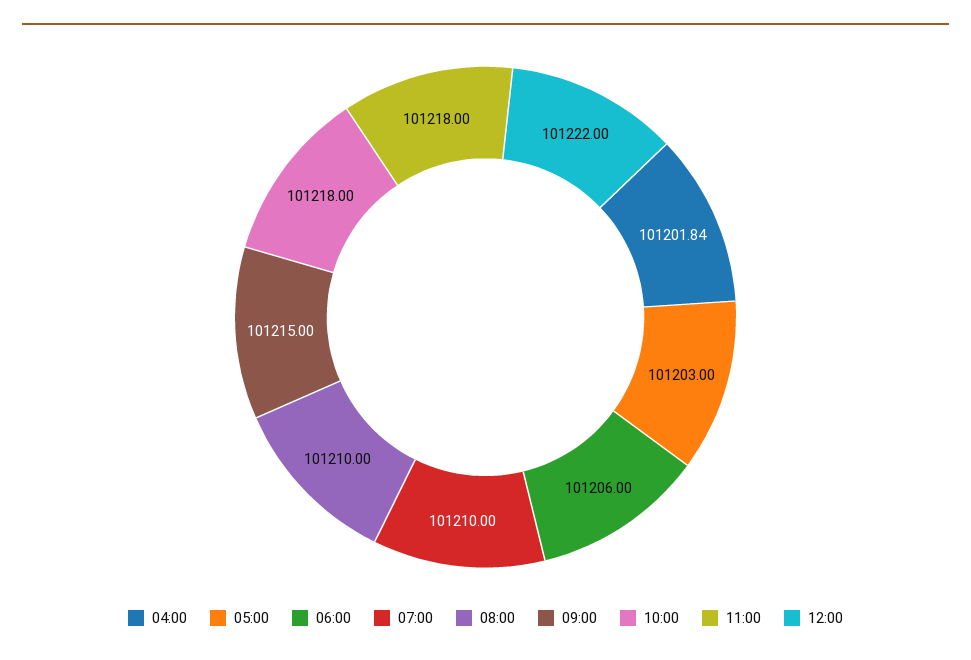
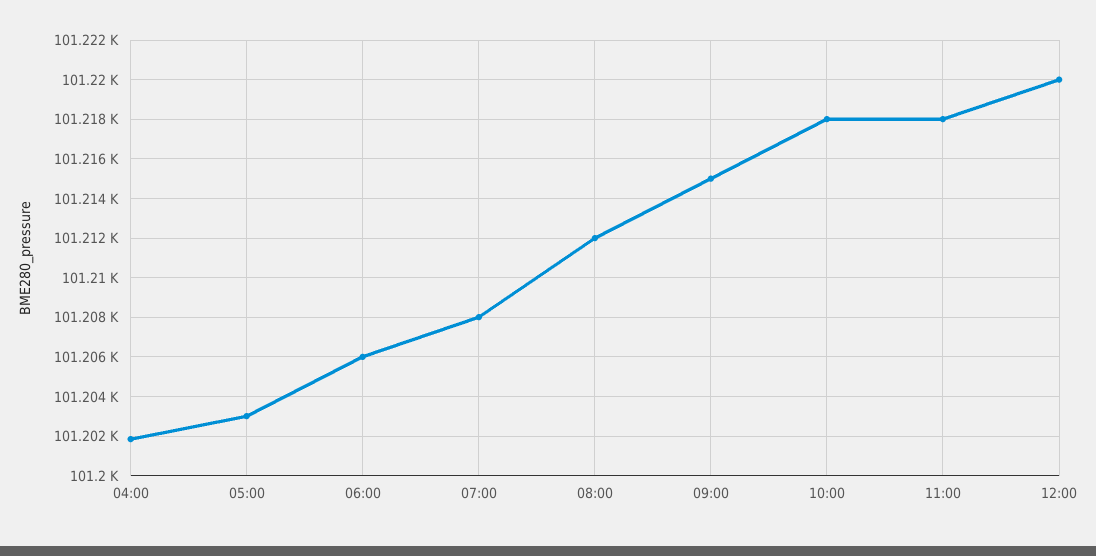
  {
    "04:00": 101201.84,
    "05:00": 101203,
    "06:00": 101206,
-   "07:00": 101210,
+   "07:00": 101208,
-   "08:00": 101210,
+   "08:00": 101212,
    "09:00": 101215,
    "10:00": 101218,
    "11:00": 101218,
-   "12:00": 101222
+   "12:00": 101220
  }

